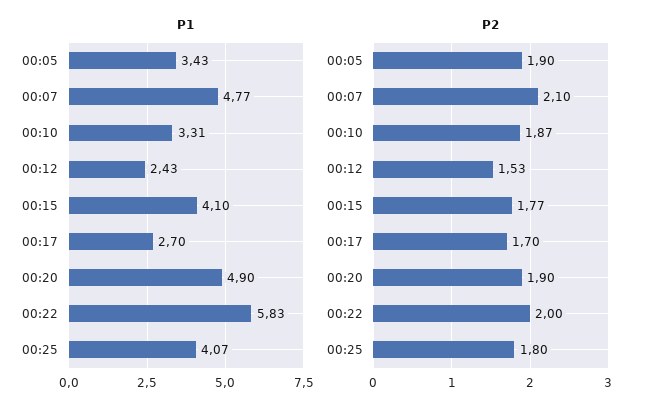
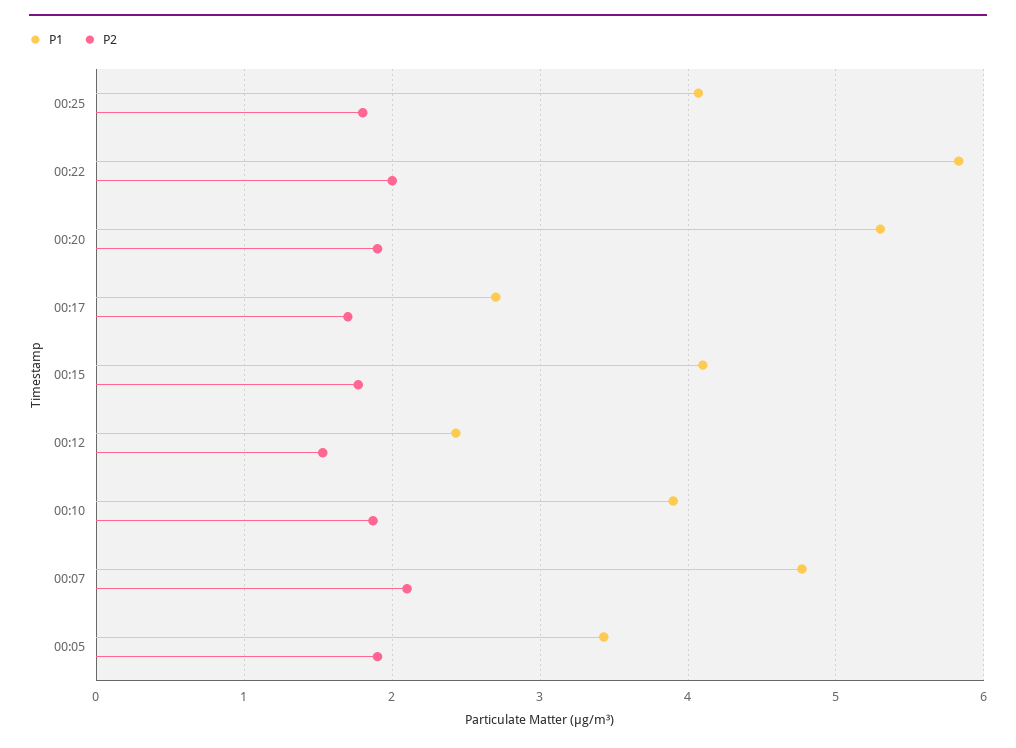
  {
    "P1": {
      "00:05": 3.43,
      "00:07": 4.77,
-     "00:10": 3.31,
+     "00:10": 3.9,
      "00:12": 2.43,
      "00:15": 4.1,
      "00:17": 2.7,
-     "00:20": 4.9,
+     "00:20": 5.3,
      "00:22": 5.83,
      "00:25": 4.07
    },
    "P2": {
      "00:05": 1.9,
      "00:07": 2.1,
      "00:10": 1.87,
      "00:12": 1.53,
      "00:15": 1.77,
      "00:17": 1.7,
      "00:20": 1.9,
      "00:22": 2,
      "00:25": 1.8
    }
  }

